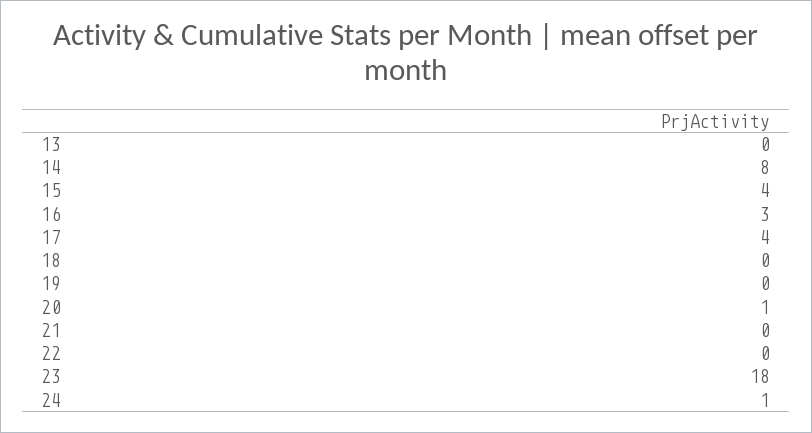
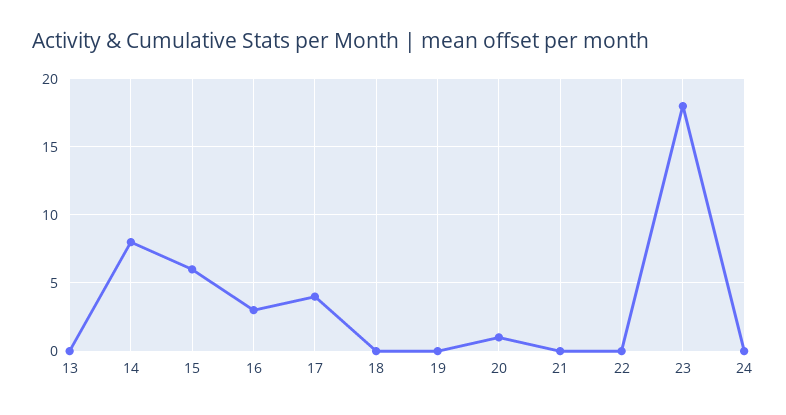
  {
    "13": 0,
    "14": 8,
-   "15": 4,
+   "15": 6,
    "16": 3,
    "17": 4,
    "18": 0,
    "19": 0,
    "20": 1,
    "21": 0,
    "22": 0,
    "23": 18,
-   "24": 1
+   "24": 0
  }

